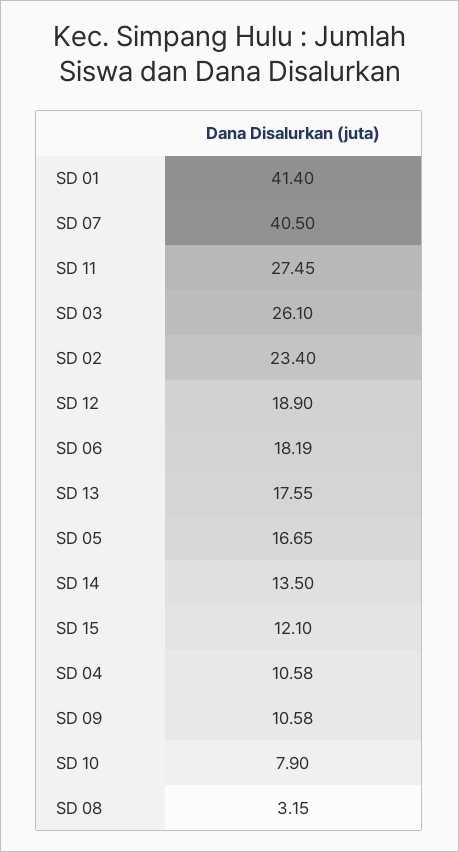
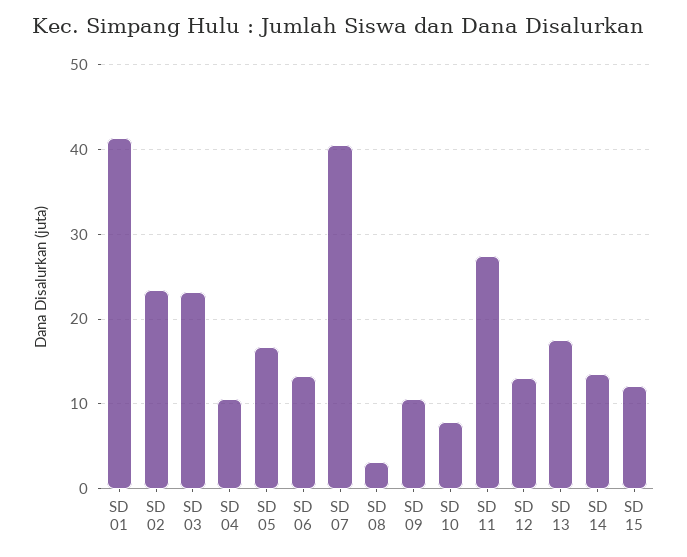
  {
    "SD 01": 41.4,
    "SD 07": 40.5,
    "SD 11": 27.45,
-   "SD 03": 26.1,
+   "SD 03": 23,
    "SD 02": 23.4,
-   "SD 12": 18.9,
+   "SD 12": 13,
-   "SD 06": 18.19,
+   "SD 06": 13,
    "SD 13": 17.55,
    "SD 05": 16.65,
    "SD 14": 13.5,
    "SD 15": 12.1,
    "SD 04": 10.58,
    "SD 09": 10.58,
    "SD 10": 7.9,
    "SD 08": 3.15
  }

